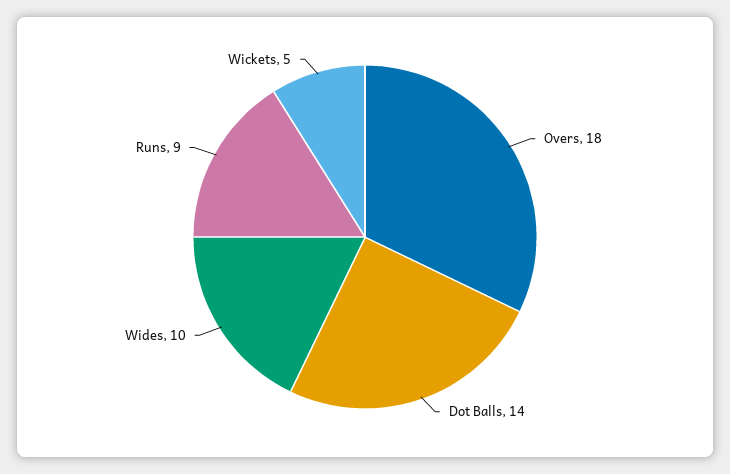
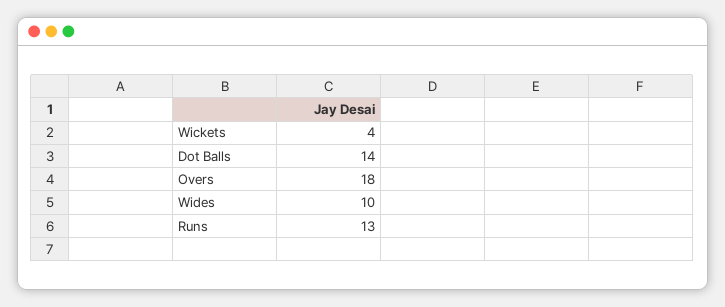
  {
    "Overs": 18,
    "Dot Balls": 14,
    "Wides": 10,
-   "Runs": 9,
+   "Runs": 13,
-   "Wickets": 5
+   "Wickets": 4
  }

